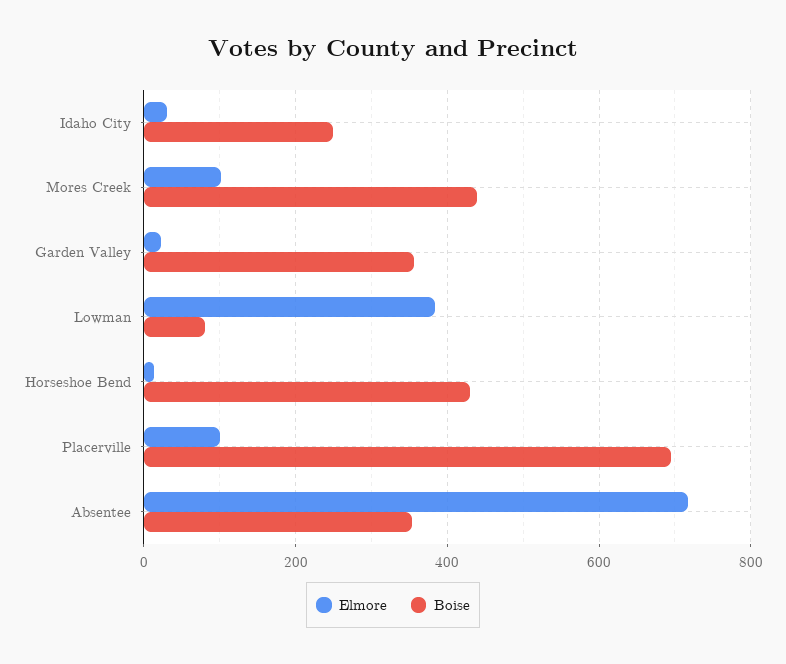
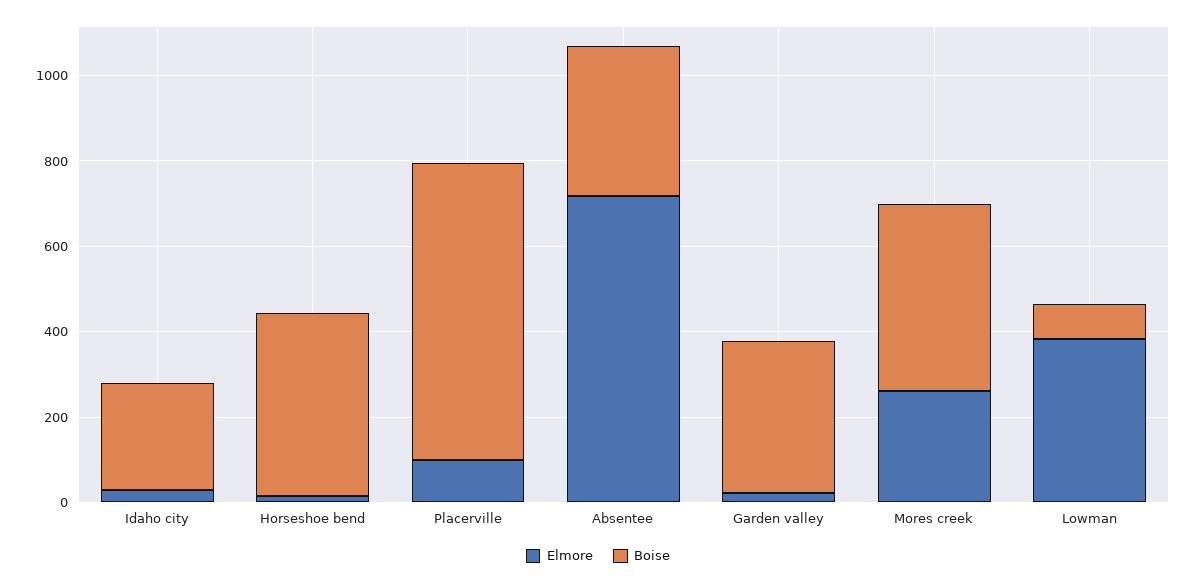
  {
    "Elmore": {
      "Idaho City": 40,
-     "Mores Creek": 100,
+     "Mores Creek": 250,
      "Garden Valley": 20,
      "Lowman": 380,
      "Horseshoe Bend": 20,
      "Placerville": 100,
      "Absentee": 720
    },
    "Boise": {
      "Idaho City": 240,
      "Mores Creek": 440,
      "Garden Valley": 360,
      "Lowman": 80,
      "Horseshoe Bend": 440,
      "Placerville": 700,
      "Absentee": 360
    }
  }

